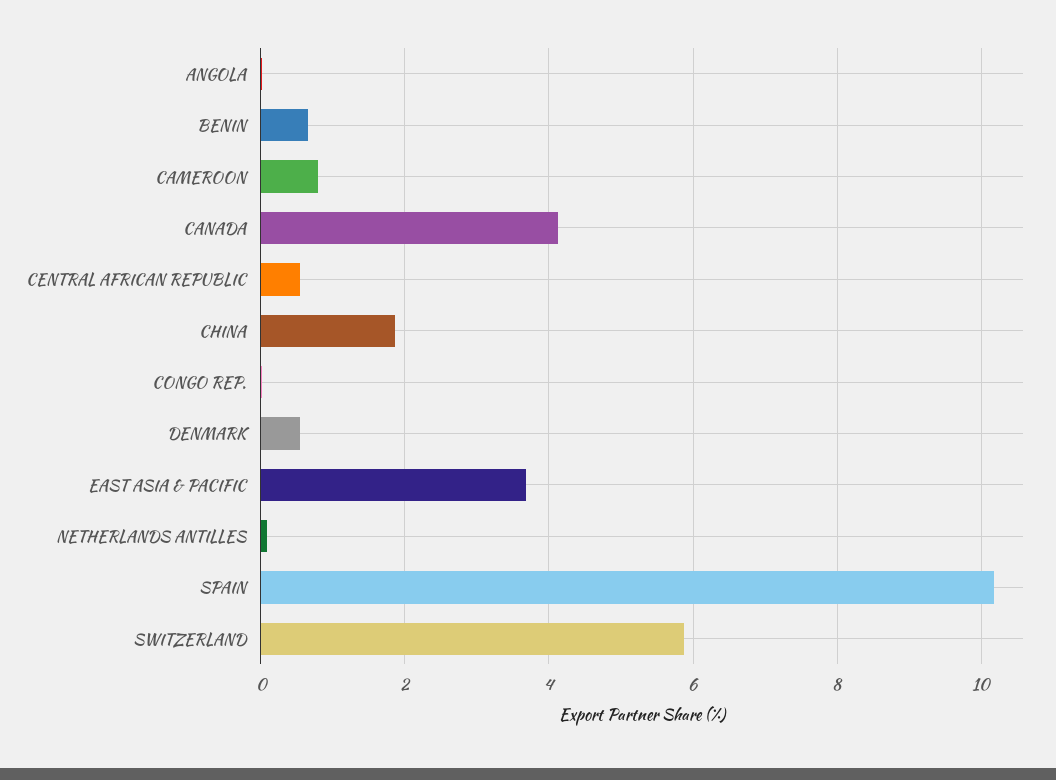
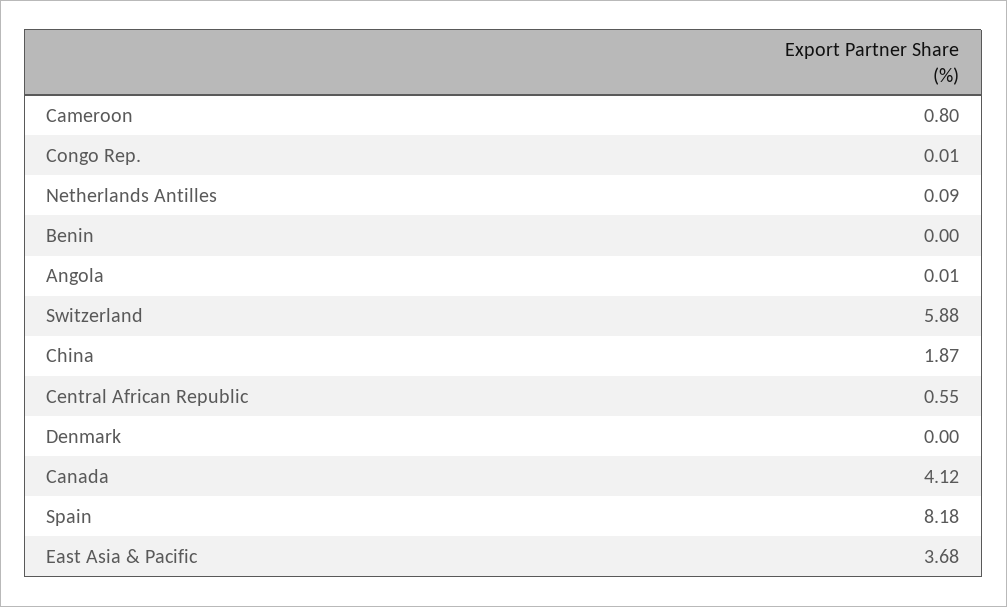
  {
    "ANGOLA": 0.01,
-   "BENIN": 0.6,
+   "BENIN": 0,
    "CAMEROON": 0.8,
    "CANADA": 4.12,
    "CENTRAL AFRICAN REPUBLIC": 0.55,
    "CHINA": 1.87,
    "CONGO REP.": 0.01,
-   "DENMARK": 0.6,
+   "DENMARK": 0,
    "EAST ASIA & PACIFIC": 3.68,
    "NETHERLANDS ANTILLES": 0.09,
-   "SPAIN": 10.2,
+   "SPAIN": 8.18,
    "SWITZERLAND": 5.88
  }

